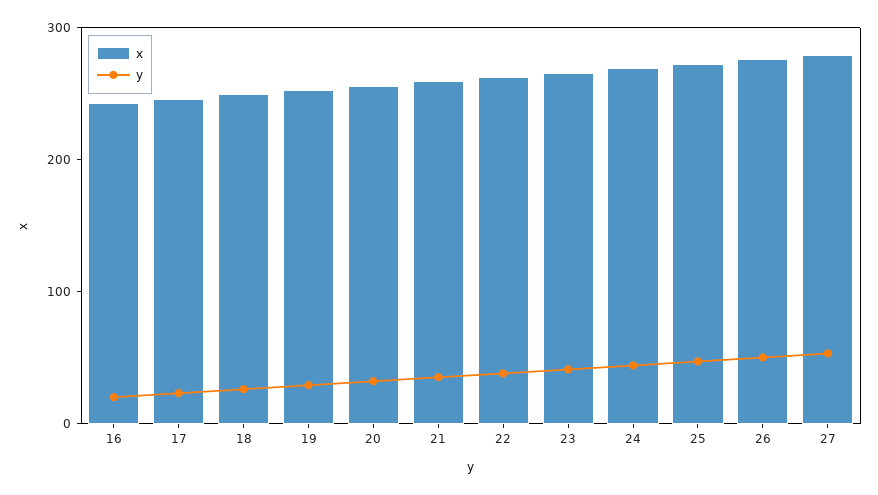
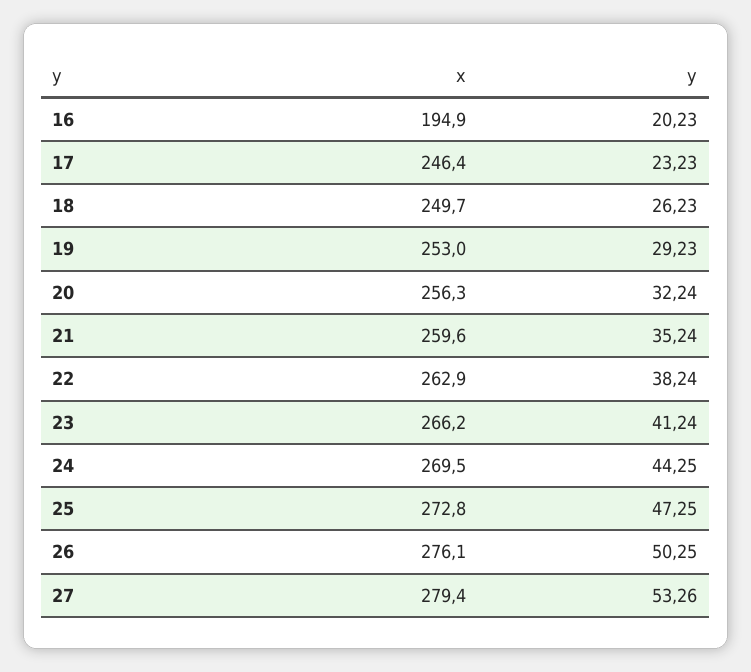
  {
    "x": {
-     "16": 240,
+     "16": 194.9,
      "17": 246.4,
      "18": 249.7,
      "19": 253,
      "20": 256.3,
      "21": 259.6,
      "22": 262.9,
      "23": 266.2,
      "24": 269.5,
      "25": 272.8,
      "26": 276.1,
      "27": 279.4
    },
    "y": {
      "16": 20.23,
      "17": 23.23,
      "18": 26.23,
      "19": 29.23,
      "20": 32.24,
      "21": 35.24,
      "22": 38.24,
      "23": 41.24,
      "24": 44.25,
      "25": 47.25,
      "26": 50.25,
      "27": 53.26
    }
  }

